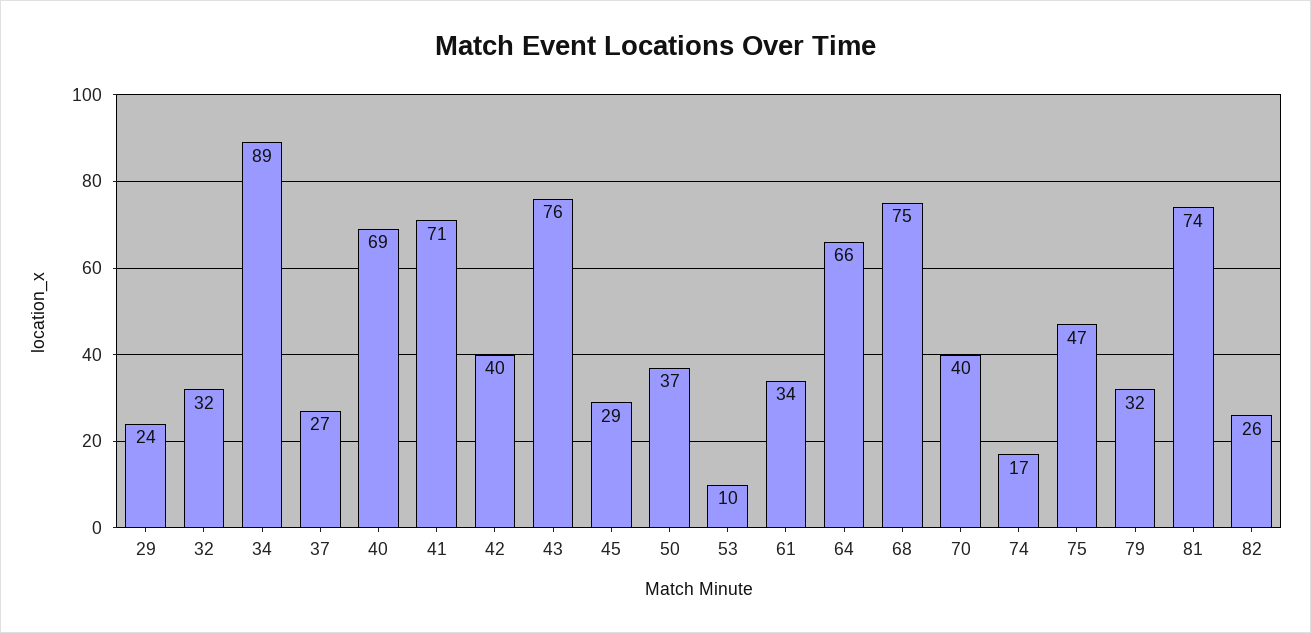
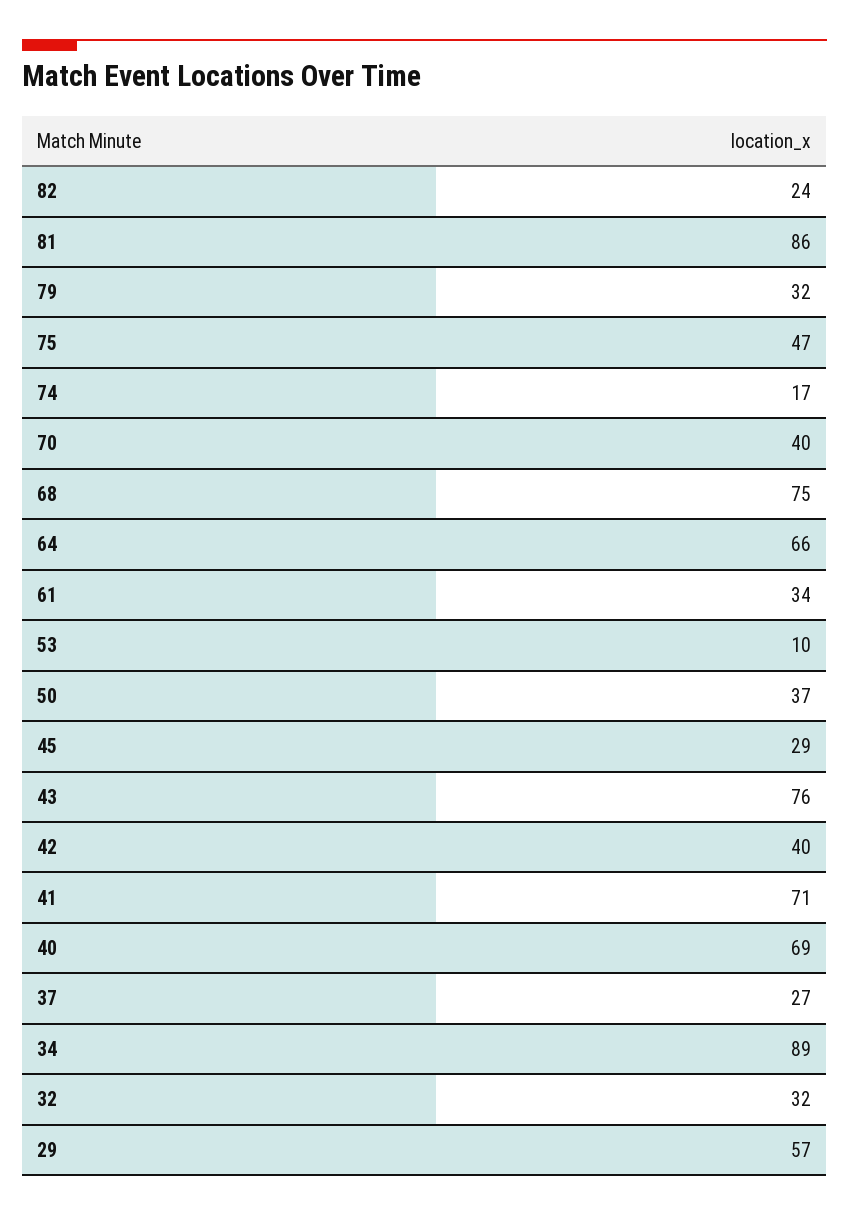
  {
-   "29": 24,
+   "29": 57,
    "32": 32,
    "34": 89,
    "37": 27,
    "40": 69,
    "41": 71,
    "42": 40,
    "43": 76,
    "45": 29,
    "50": 37,
    "53": 10,
    "61": 34,
    "64": 66,
    "68": 75,
    "70": 40,
    "74": 17,
    "75": 47,
    "79": 32,
-   "81": 74,
+   "81": 86,
-   "82": 26
+   "82": 24
  }

